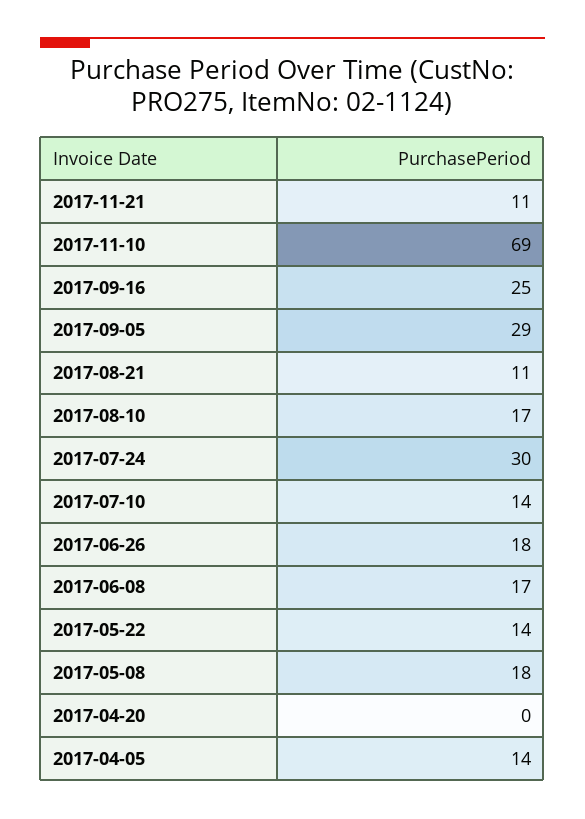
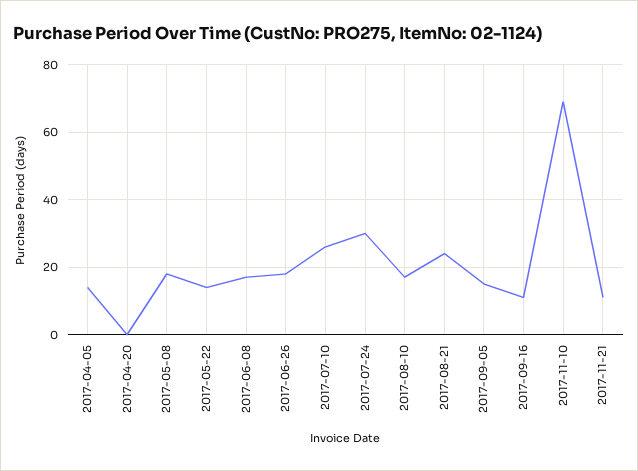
  {
    "2017-11-21": 11,
    "2017-11-10": 69,
-   "2017-09-16": 25,
+   "2017-09-16": 10,
-   "2017-09-05": 29,
+   "2017-09-05": 15,
-   "2017-08-21": 11,
+   "2017-08-21": 25,
    "2017-08-10": 17,
    "2017-07-24": 30,
-   "2017-07-10": 14,
+   "2017-07-10": 25,
    "2017-06-26": 18,
    "2017-06-08": 17,
    "2017-05-22": 14,
    "2017-05-08": 18,
    "2017-04-20": 0,
    "2017-04-05": 14
  }

